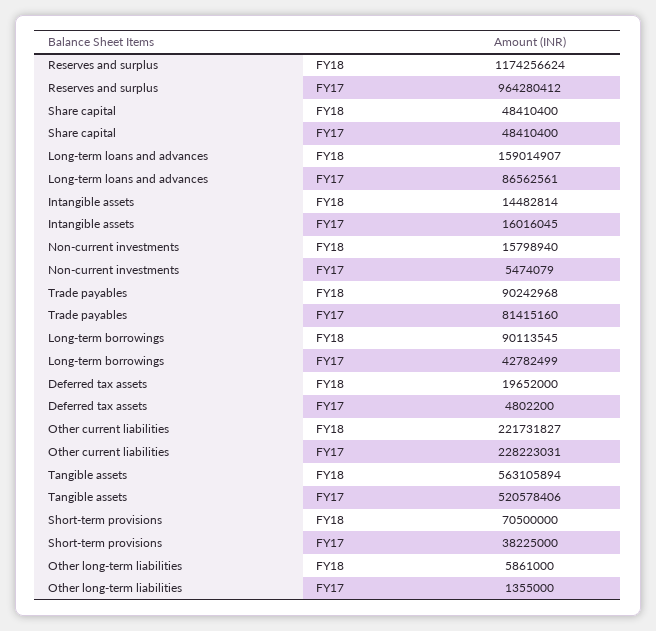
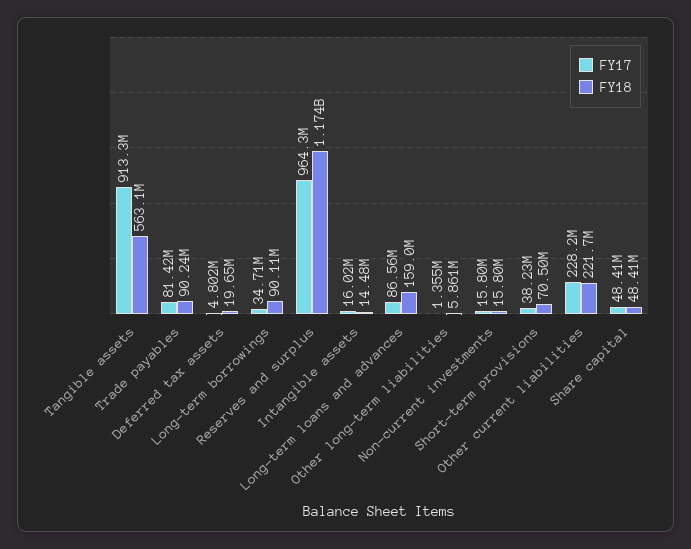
  {
    "FY18": {
      "Reserves and surplus": 1174256624,
      "Share capital": 48410400,
      "Long-term loans and advances": 159014907,
      "Intangible assets": 14482814,
      "Non-current investments": 15798940,
      "Trade payables": 90242968,
      "Long-term borrowings": 90113545,
      "Deferred tax assets": 19652000,
      "Other current liabilities": 221731827,
      "Tangible assets": 563105894,
      "Short-term provisions": 70500000,
      "Other long-term liabilities": 5861000
    },
    "FY17": {
      "Reserves and surplus": 964280412,
      "Share capital": 48410400,
      "Long-term loans and advances": 86562561,
      "Intangible assets": 16016045,
-     "Non-current investments": 5474079,
+     "Non-current investments": 15800000,
      "Trade payables": 81415160,
-     "Long-term borrowings": 42782499,
+     "Long-term borrowings": 34710000,
      "Deferred tax assets": 4802200,
      "Other current liabilities": 228223031,
-     "Tangible assets": 520578406,
+     "Tangible assets": 913300000,
      "Short-term provisions": 38225000,
      "Other long-term liabilities": 1355000
    }
  }

